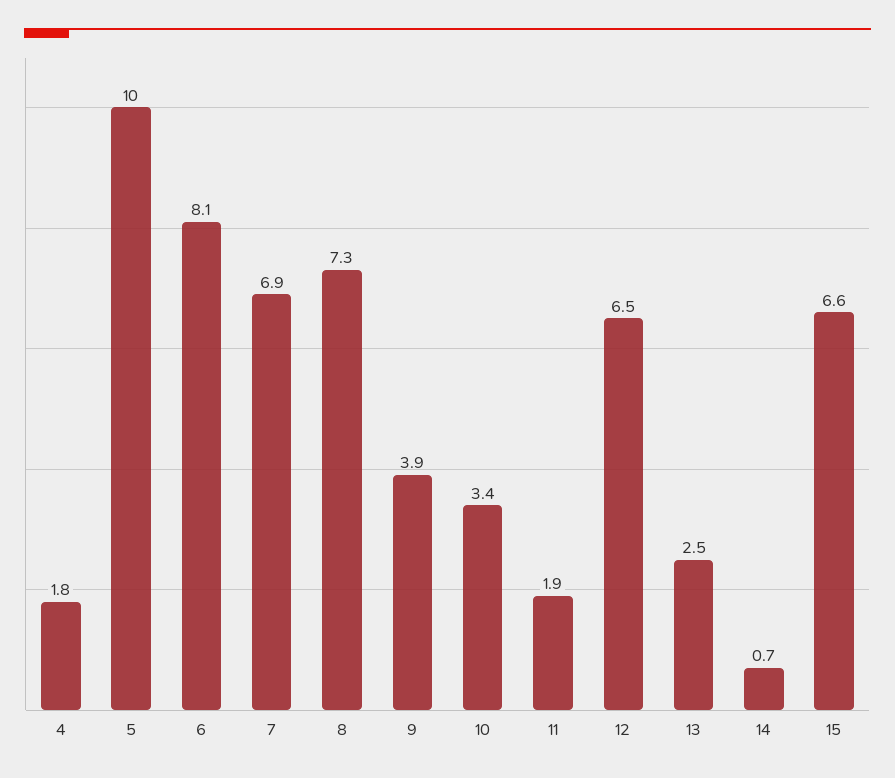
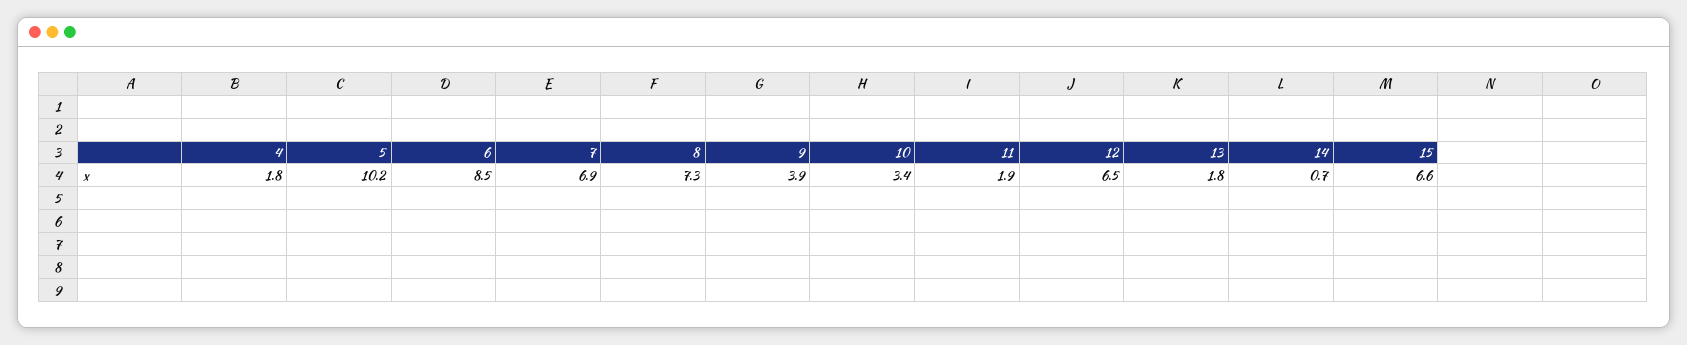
  {
    "4": 1.8,
-   "5": 10,
+   "5": 10.2,
-   "6": 8.1,
+   "6": 8.5,
    "7": 6.9,
    "8": 7.3,
    "9": 3.9,
    "10": 3.4,
    "11": 1.9,
    "12": 6.5,
-   "13": 2.5,
+   "13": 1.8,
    "14": 0.7,
    "15": 6.6
  }

